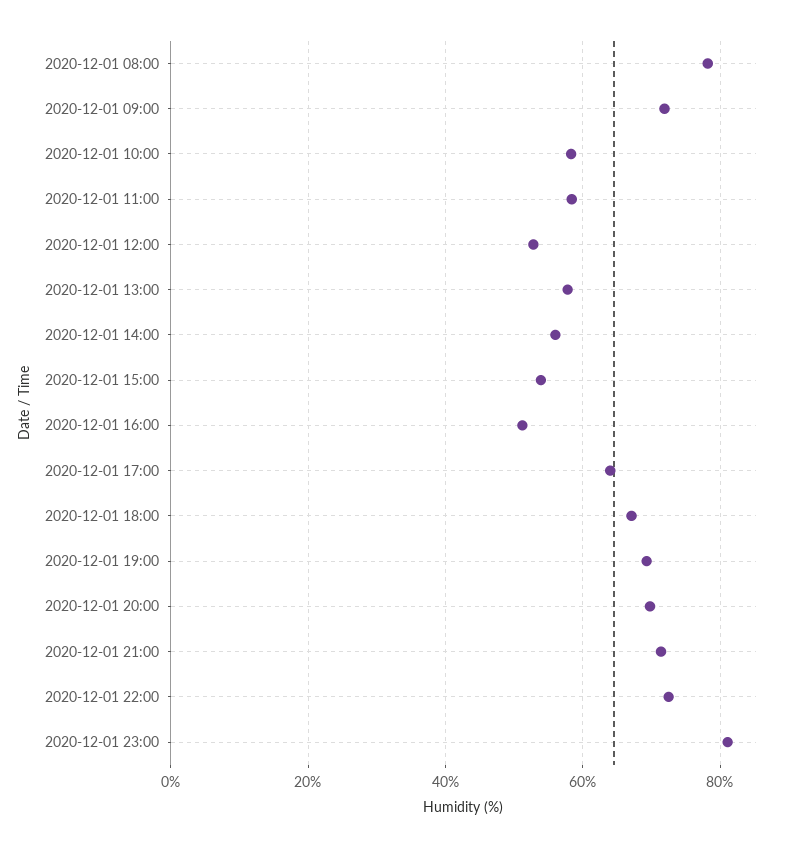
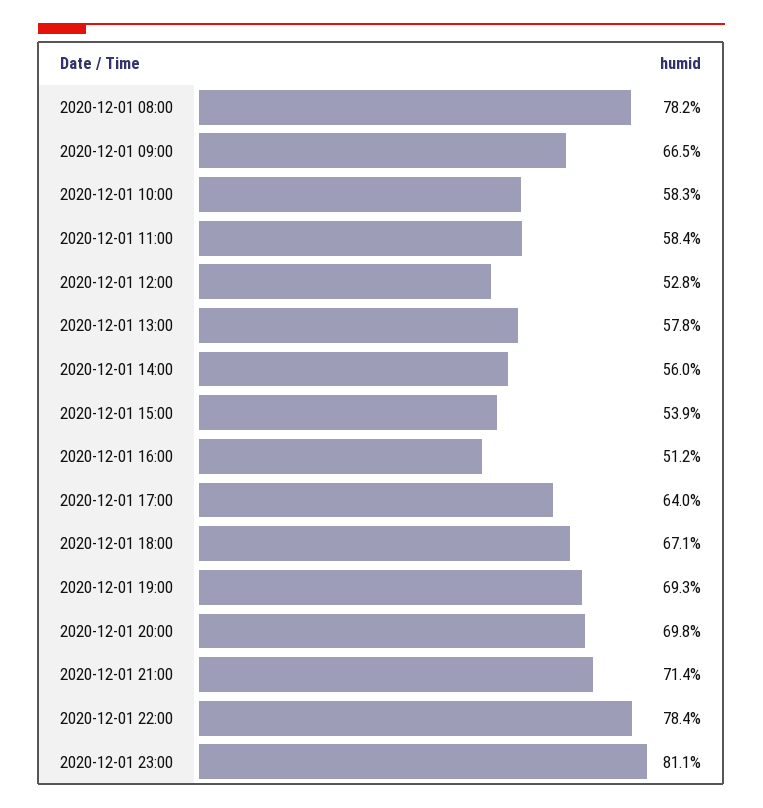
  {
    "2020-12-01 08:00": 78.2,
-   "2020-12-01 09:00": 72,
+   "2020-12-01 09:00": 66.5,
    "2020-12-01 10:00": 58.3,
    "2020-12-01 11:00": 58.4,
    "2020-12-01 12:00": 52.8,
    "2020-12-01 13:00": 57.8,
    "2020-12-01 14:00": 56,
    "2020-12-01 15:00": 53.9,
    "2020-12-01 16:00": 51.2,
    "2020-12-01 17:00": 64,
    "2020-12-01 18:00": 67.1,
    "2020-12-01 19:00": 69.3,
    "2020-12-01 20:00": 69.8,
    "2020-12-01 21:00": 71.4,
-   "2020-12-01 22:00": 72,
+   "2020-12-01 22:00": 78.4,
    "2020-12-01 23:00": 81.1
  }

